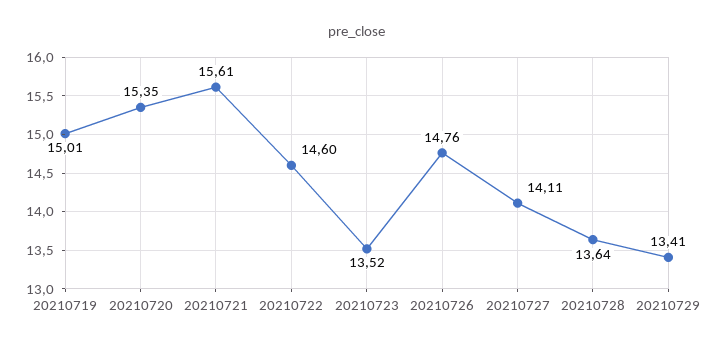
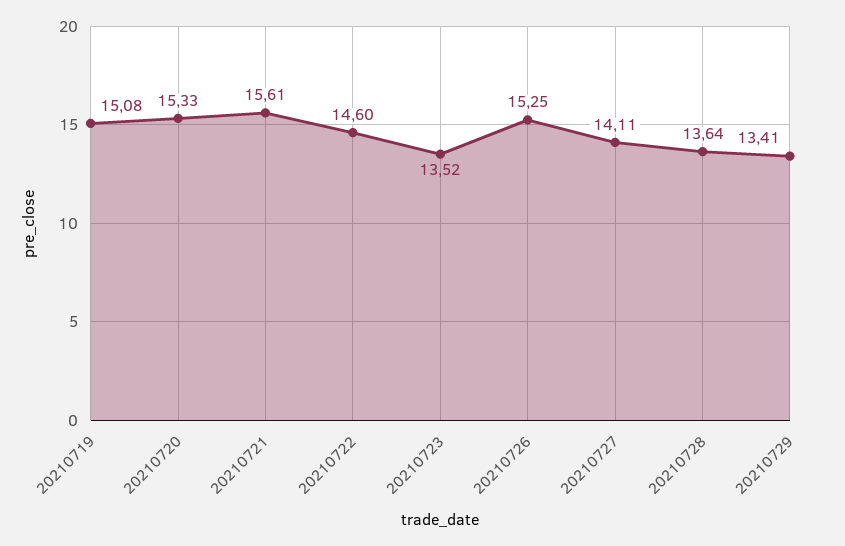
  {
-   "20210719": 15.01,
+   "20210719": 15.08,
-   "20210720": 15.35,
+   "20210720": 15.33,
    "20210721": 15.61,
    "20210722": 14.6,
    "20210723": 13.52,
-   "20210726": 14.76,
+   "20210726": 15.25,
    "20210727": 14.11,
    "20210728": 13.64,
    "20210729": 13.41
  }

